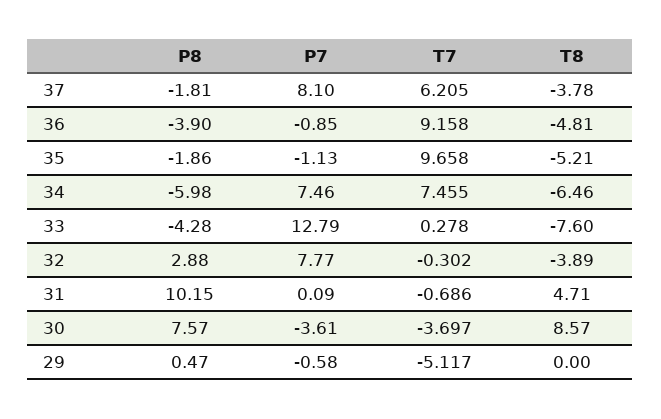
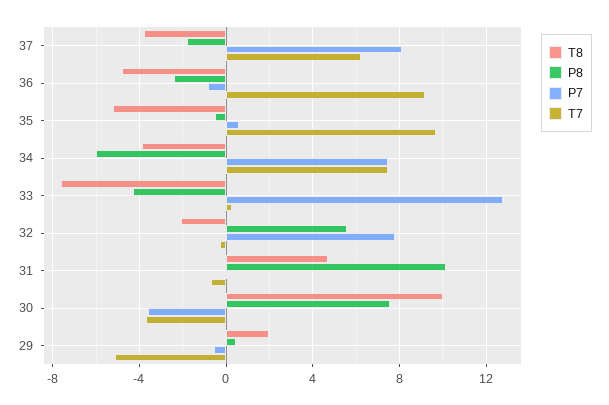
  {
    "P8": {
      "37": -1.81,
-     "36": -3.9,
+     "36": -2.5,
-     "35": -1.86,
+     "35": -0.5,
      "34": -5.98,
      "33": -4.28,
-     "32": 2.88,
+     "32": 5.5,
      "31": 10.15,
      "30": 7.57,
      "29": 0.47
    },
    "P7": {
      "37": 8.1,
      "36": -0.85,
-     "35": -1.13,
+     "35": 0.5,
      "34": 7.46,
      "33": 12.79,
      "32": 7.77,
      "31": 0.09,
      "30": -3.61,
      "29": -0.58
    },
    "T7": {
      "37": 6.205,
      "36": 9.158,
      "35": 9.658,
      "34": 7.455,
      "33": 0.278,
      "32": -0.302,
      "31": -0.686,
      "30": -3.697,
      "29": -5.117
    },
    "T8": {
      "37": -3.78,
      "36": -4.81,
      "35": -5.21,
-     "34": -6.46,
+     "34": -4,
      "33": -7.6,
-     "32": -3.89,
+     "32": -2,
      "31": 4.71,
-     "30": 8.57,
+     "30": 10,
-     "29": 0
+     "29": 2
    }
  }

